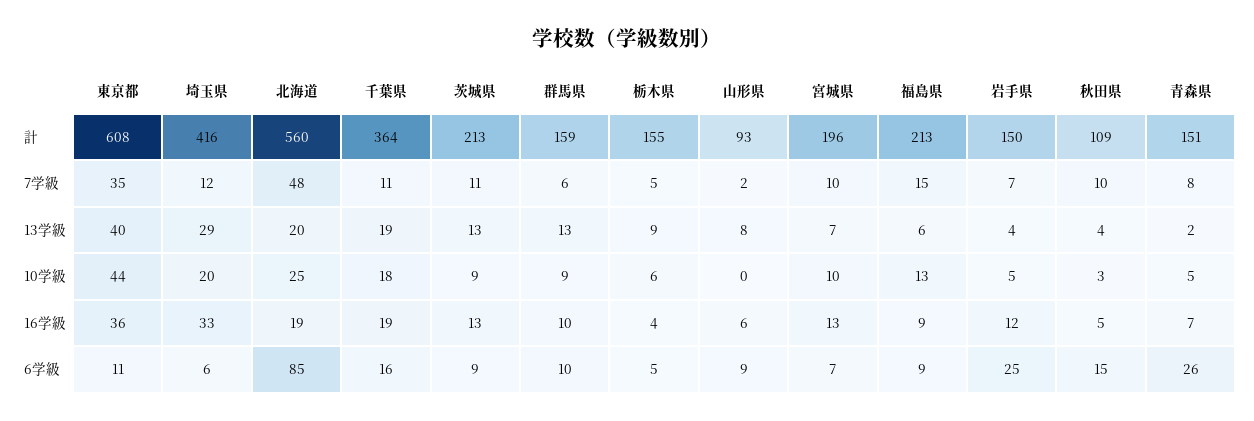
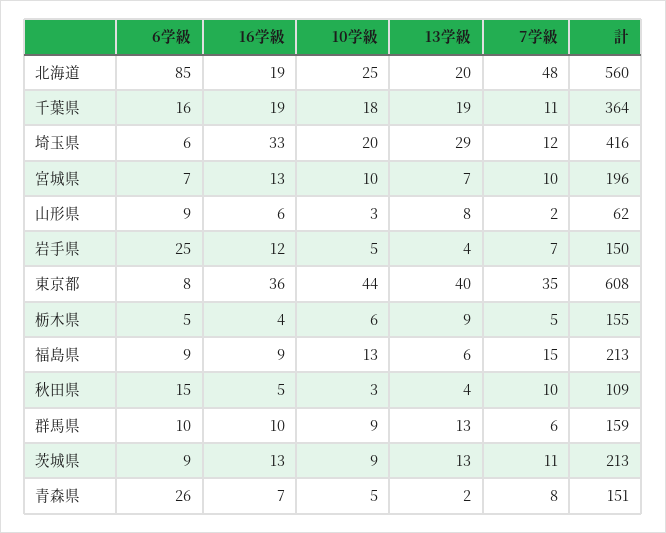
  {
    "東京都": {
      "計": 608,
      "7学級": 35,
      "13学級": 40,
      "10学級": 44,
      "16学級": 36,
-     "6学級": 11
+     "6学級": 8
    },
    "埼玉県": {
      "計": 416,
      "7学級": 12,
      "13学級": 29,
      "10学級": 20,
      "16学級": 33,
      "6学級": 6
    },
    "北海道": {
      "計": 560,
      "7学級": 48,
      "13学級": 20,
      "10学級": 25,
      "16学級": 19,
      "6学級": 85
    },
    "千葉県": {
      "計": 364,
      "7学級": 11,
      "13学級": 19,
      "10学級": 18,
      "16学級": 19,
      "6学級": 16
    },
    "茨城県": {
      "計": 213,
      "7学級": 11,
      "13学級": 13,
      "10学級": 9,
      "16学級": 13,
      "6学級": 9
    },
    "群馬県": {
      "計": 159,
      "7学級": 6,
      "13学級": 13,
      "10学級": 9,
      "16学級": 10,
      "6学級": 10
    },
    "栃木県": {
      "計": 155,
      "7学級": 5,
      "13学級": 9,
      "10学級": 6,
      "16学級": 4,
      "6学級": 5
    },
    "山形県": {
-     "計": 93,
+     "計": 62,
      "7学級": 2,
      "13学級": 8,
-     "10学級": 0,
+     "10学級": 3,
      "16学級": 6,
      "6学級": 9
    },
    "宮城県": {
      "計": 196,
      "7学級": 10,
      "13学級": 7,
      "10学級": 10,
      "16学級": 13,
      "6学級": 7
    },
    "福島県": {
      "計": 213,
      "7学級": 15,
      "13学級": 6,
      "10学級": 13,
      "16学級": 9,
      "6学級": 9
    },
    "岩手県": {
      "計": 150,
      "7学級": 7,
      "13学級": 4,
      "10学級": 5,
      "16学級": 12,
      "6学級": 25
    },
    "秋田県": {
      "計": 109,
      "7学級": 10,
      "13学級": 4,
      "10学級": 3,
      "16学級": 5,
      "6学級": 15
    },
    "青森県": {
      "計": 151,
      "7学級": 8,
      "13学級": 2,
      "10学級": 5,
      "16学級": 7,
      "6学級": 26
    }
  }

